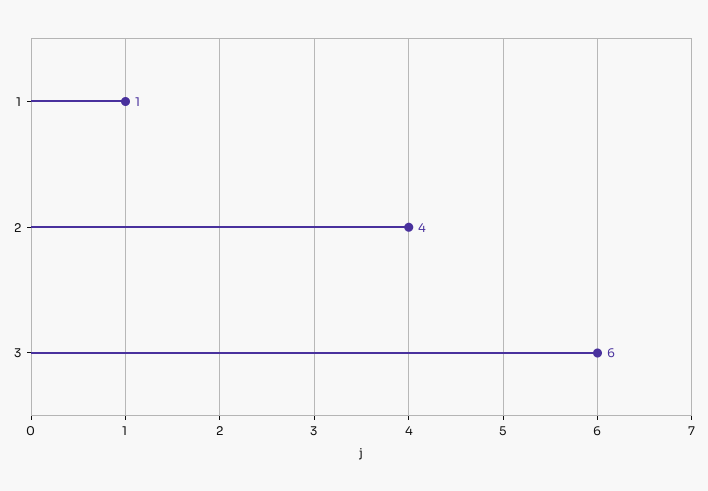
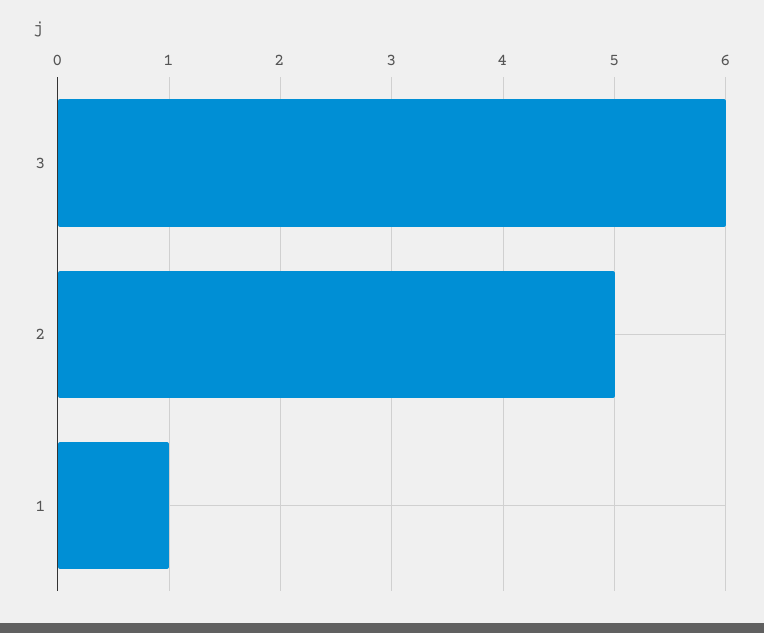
  {
    "1": 1,
-   "2": 4,
+   "2": 5,
    "3": 6
  }

